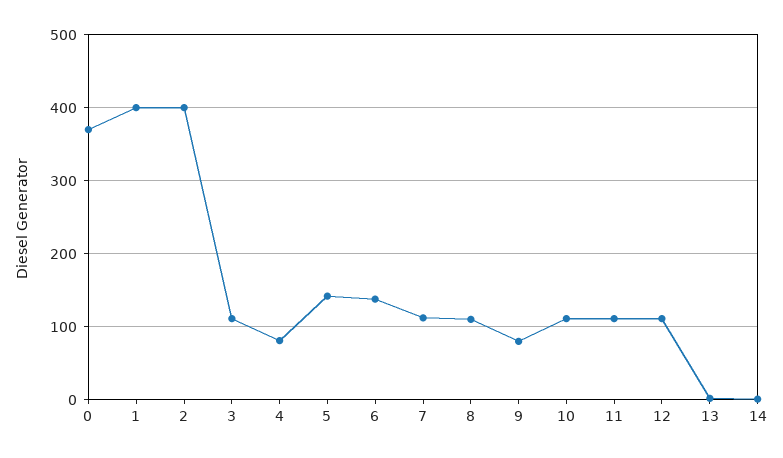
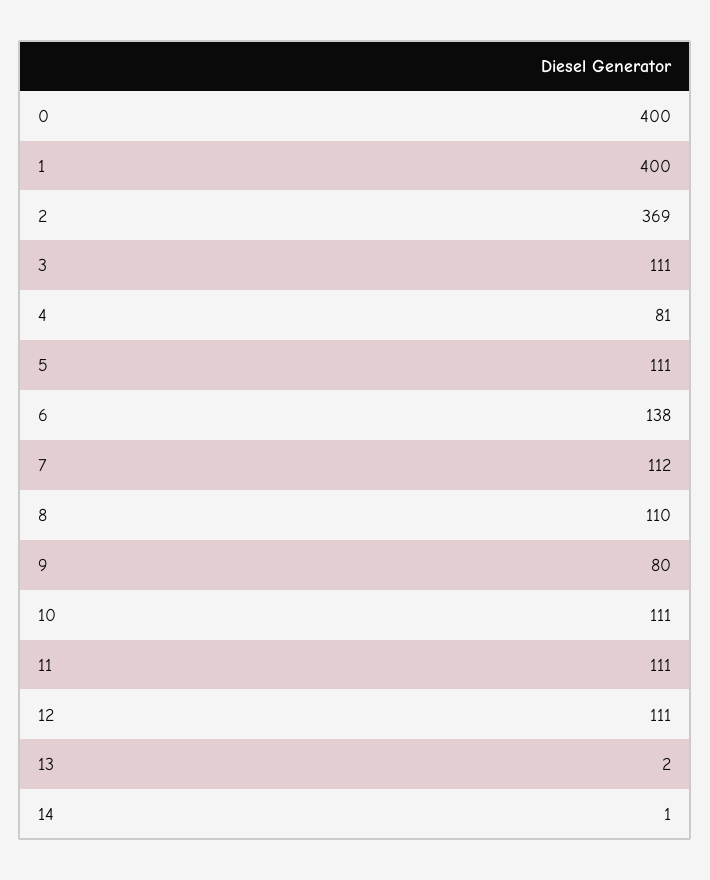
  {
-   "0": 370,
+   "0": 400,
    "1": 400,
-   "2": 400,
+   "2": 369,
    "3": 111,
    "4": 81,
-   "5": 140,
+   "5": 111,
    "6": 138,
    "7": 112,
    "8": 110,
    "9": 80,
    "10": 111,
    "11": 111,
    "12": 111,
    "13": 2,
    "14": 1
  }

